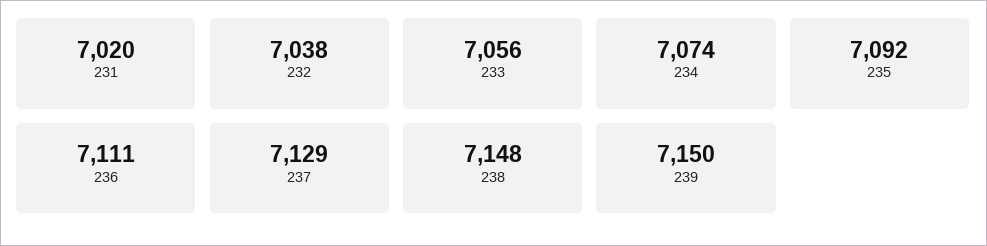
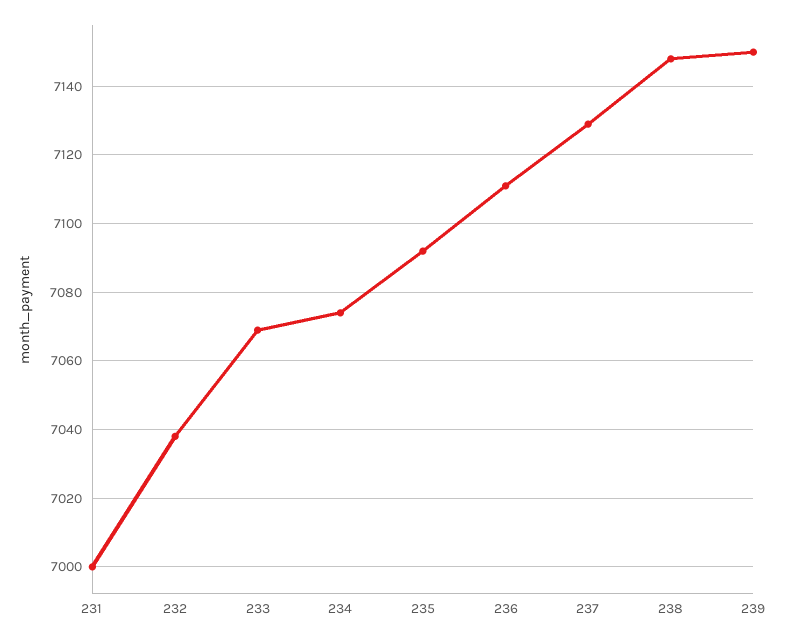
  {
-   "231": 7020,
+   "231": 7000,
    "232": 7038,
-   "233": 7056,
+   "233": 7070,
    "234": 7074,
    "235": 7092,
    "236": 7111,
    "237": 7129,
    "238": 7148,
    "239": 7150
  }

